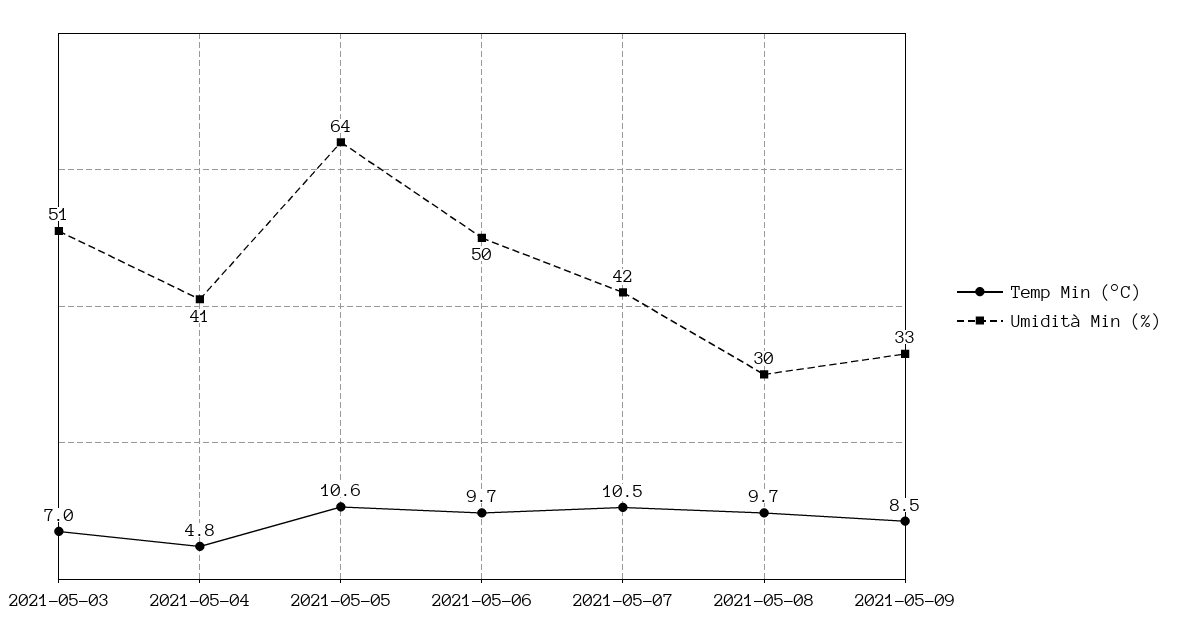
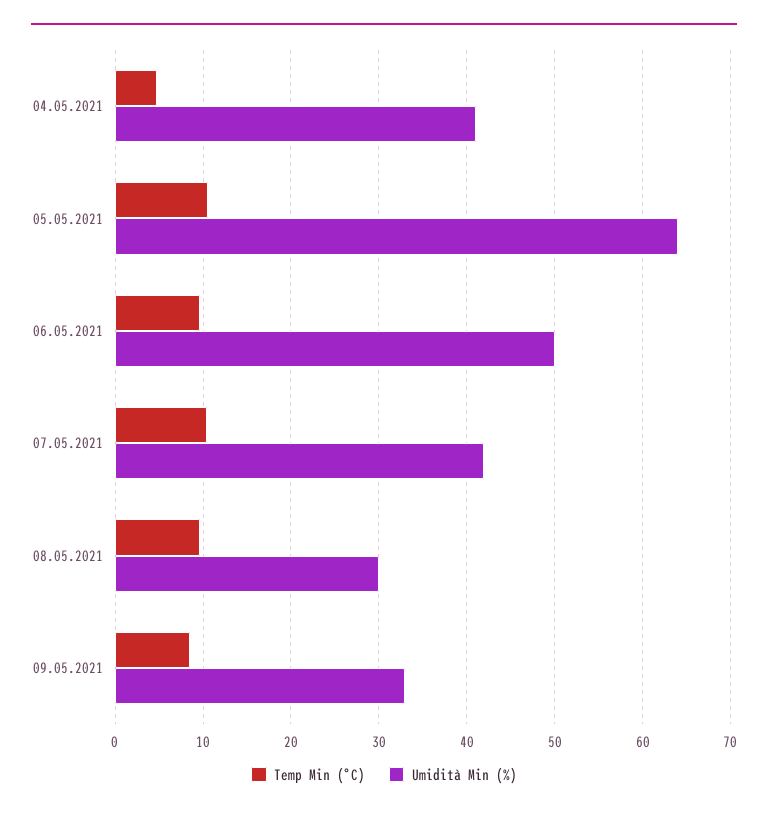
  {
    "Temp Min (°C)": {
-     "2021-05-03": 7,
      "2021-05-04": 4.8,
      "2021-05-05": 10.6,
      "2021-05-06": 9.7,
      "2021-05-07": 10.5,
      "2021-05-08": 9.7,
      "2021-05-09": 8.5
    },
    "Umidità Min (%)": {
-     "2021-05-03": 51,
      "2021-05-04": 41,
      "2021-05-05": 64,
      "2021-05-06": 50,
      "2021-05-07": 42,
      "2021-05-08": 30,
      "2021-05-09": 33
    }
  }

